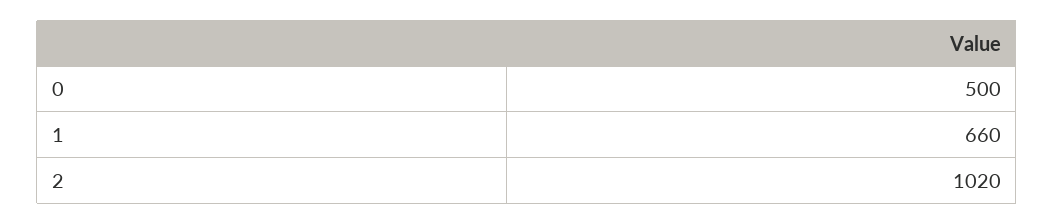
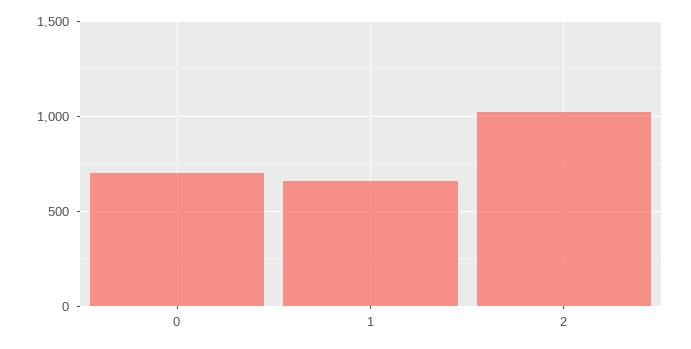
  {
-   "0": 500,
+   "0": 700,
    "1": 660,
    "2": 1020
  }

